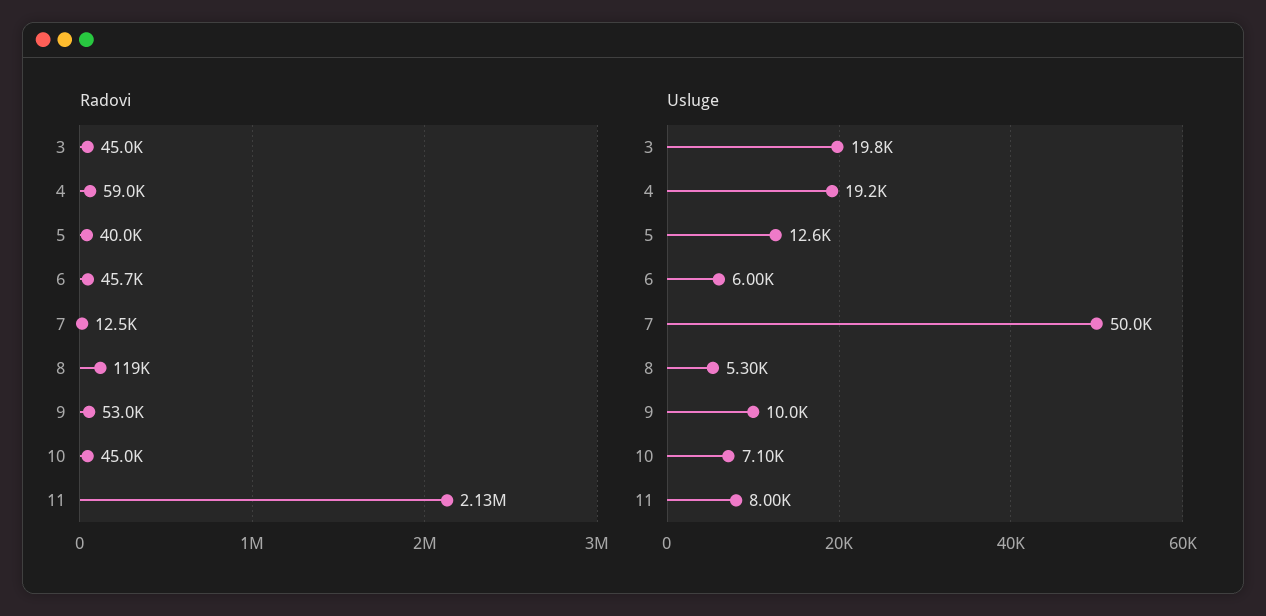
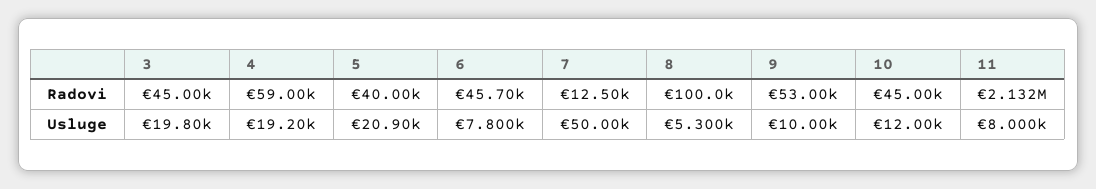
  {
    "Radovi": {
      "3": 45000,
      "4": 59000,
      "5": 40000,
      "6": 45700,
      "7": 12500,
-     "8": 119000,
+     "8": 100000,
      "9": 53000,
      "10": 45000,
      "11": 2132000
    },
    "Usluge": {
      "3": 19800,
      "4": 19200,
-     "5": 12600,
+     "5": 20900,
-     "6": 6000,
+     "6": 7800,
      "7": 50000,
      "8": 5300,
      "9": 10000,
-     "10": 7100,
+     "10": 12000,
      "11": 8000
    }
  }

